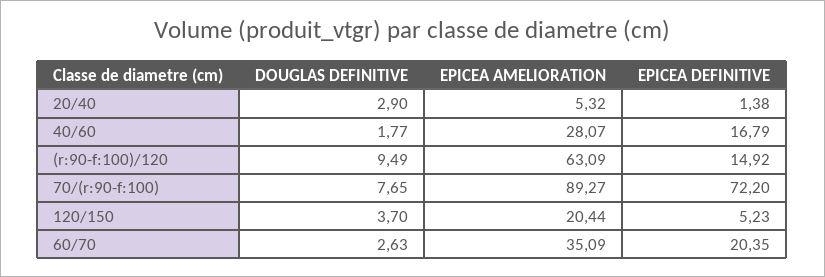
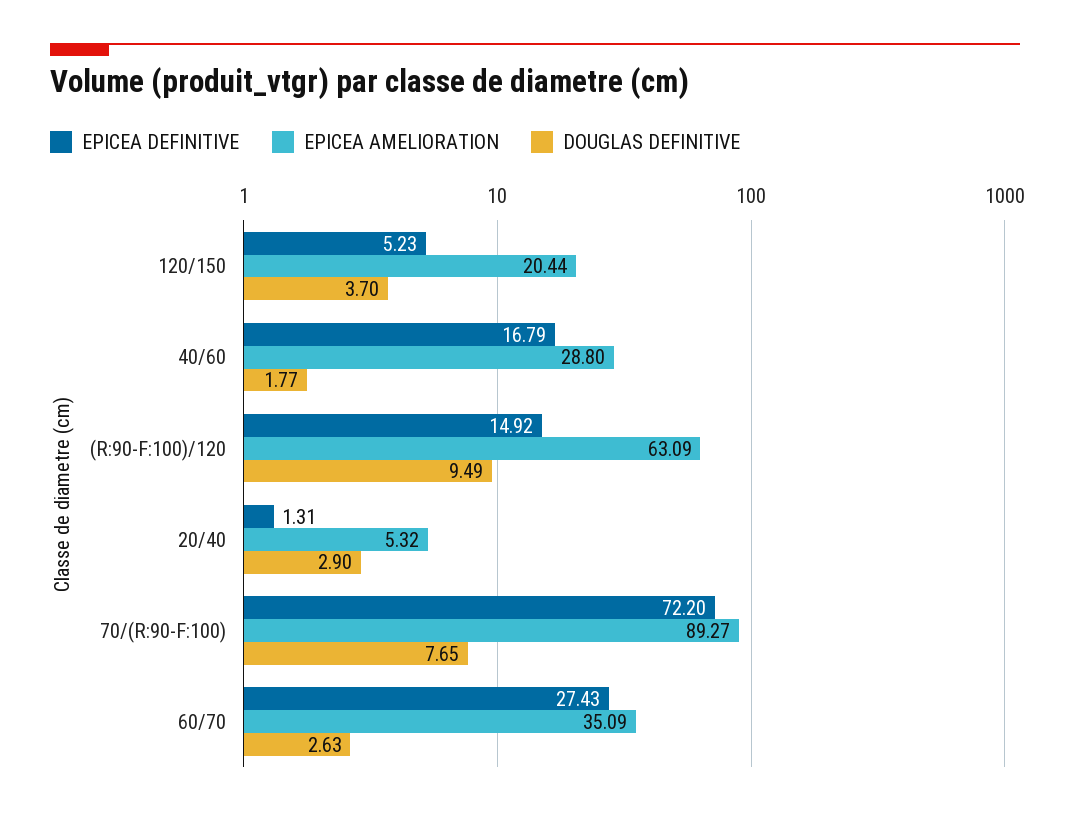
  {
    "DOUGLAS DEFINITIVE": {
      "20/40": 2.9,
      "40/60": 1.77,
      "(r:90-f:100)/120": 9.49,
      "70/(r:90-f:100)": 7.65,
      "120/150": 3.7,
      "60/70": 2.63
    },
    "EPICEA AMELIORATION": {
      "20/40": 5.32,
-     "40/60": 28.07,
+     "40/60": 28.8,
      "(r:90-f:100)/120": 63.09,
      "70/(r:90-f:100)": 89.27,
      "120/150": 20.44,
      "60/70": 35.09
    },
    "EPICEA DEFINITIVE": {
-     "20/40": 1.38,
+     "20/40": 1.31,
      "40/60": 16.79,
      "(r:90-f:100)/120": 14.92,
      "70/(r:90-f:100)": 72.2,
      "120/150": 5.23,
-     "60/70": 20.35
+     "60/70": 27.43
    }
  }

